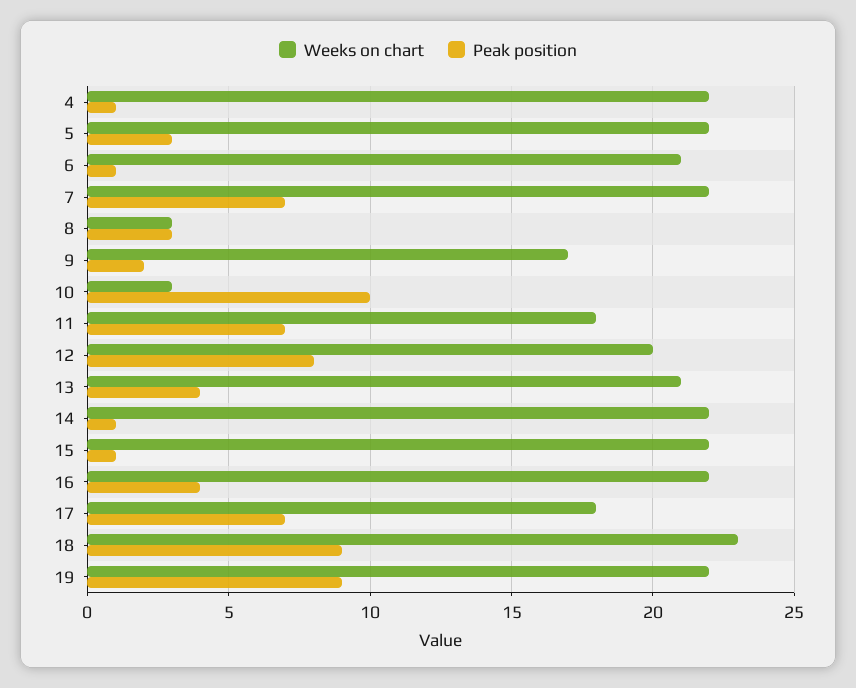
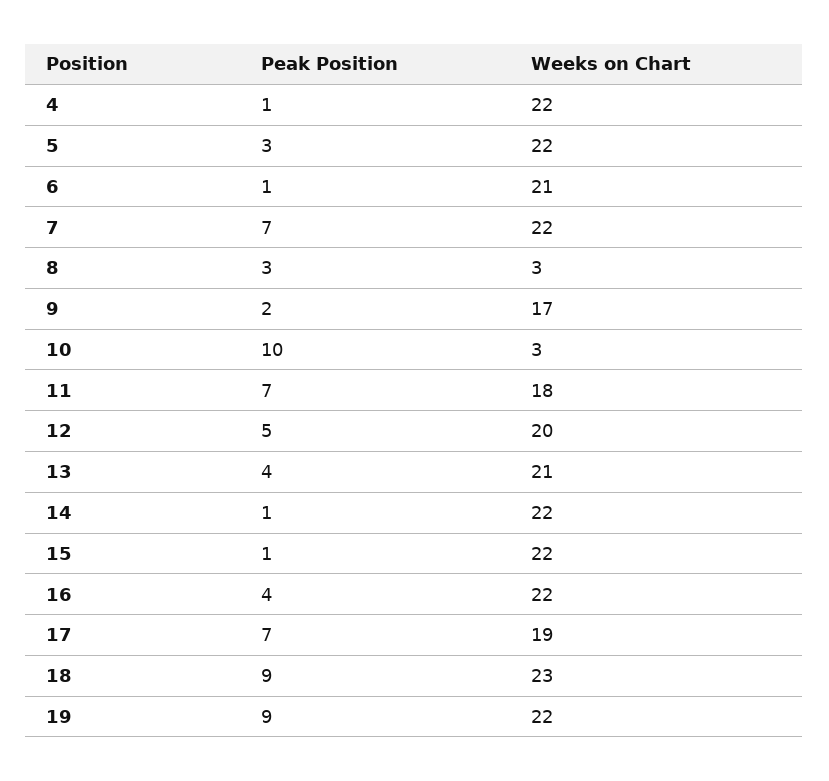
  {
    "Weeks on chart": {
      "4": 22,
      "5": 22,
      "6": 21,
      "7": 22,
      "8": 3,
      "9": 17,
      "10": 3,
      "11": 18,
      "12": 20,
      "13": 21,
      "14": 22,
      "15": 22,
      "16": 22,
-     "17": 18,
+     "17": 19,
      "18": 23,
      "19": 22
    },
    "Peak position": {
      "4": 1,
      "5": 3,
      "6": 1,
      "7": 7,
      "8": 3,
      "9": 2,
      "10": 10,
      "11": 7,
-     "12": 8,
+     "12": 5,
      "13": 4,
      "14": 1,
      "15": 1,
      "16": 4,
      "17": 7,
      "18": 9,
      "19": 9
    }
  }

